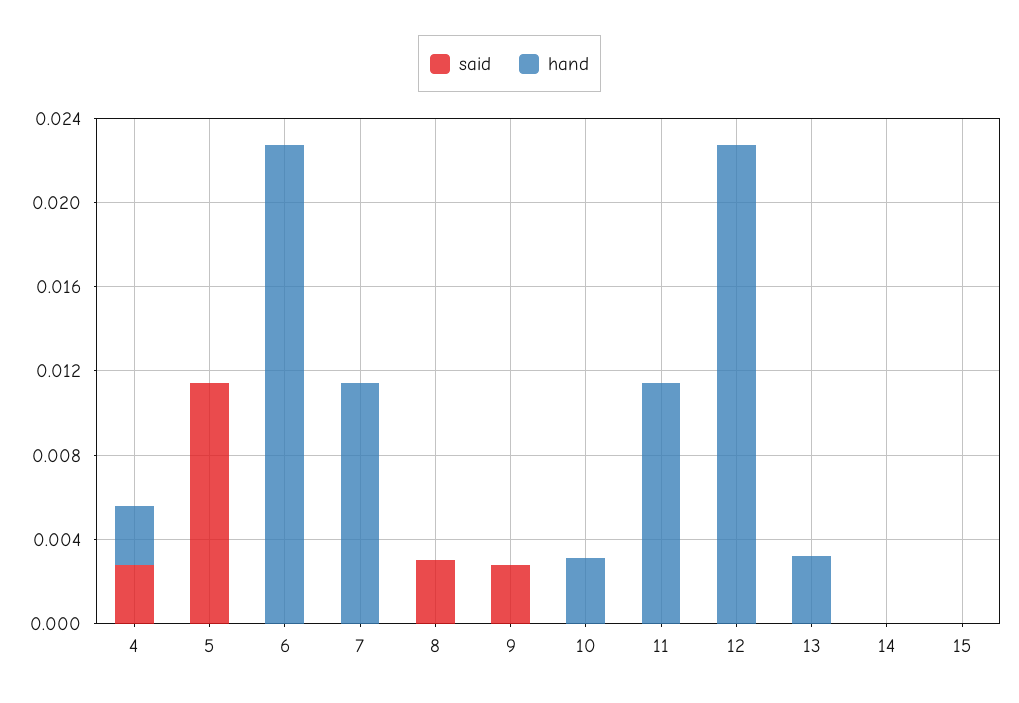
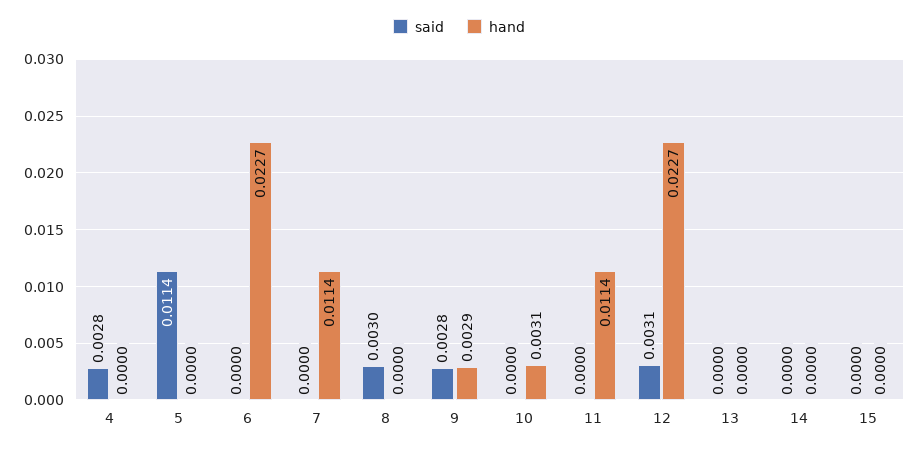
  {
    "said": {
      "4": 0.0028,
      "5": 0.0114,
      "6": 0,
      "7": 0,
      "8": 0.003,
      "9": 0.0028,
      "10": 0,
      "11": 0,
-     "12": 0,
+     "12": 0.0031,
      "13": 0,
      "14": 0,
      "15": 0
    },
    "hand": {
-     "4": 0.003,
+     "4": 0,
      "5": 0,
      "6": 0.0227,
      "7": 0.0114,
      "8": 0,
-     "9": 0,
+     "9": 0.0029,
      "10": 0.0031,
      "11": 0.0114,
      "12": 0.0227,
-     "13": 0.003,
+     "13": 0,
      "14": 0,
      "15": 0
    }
  }

